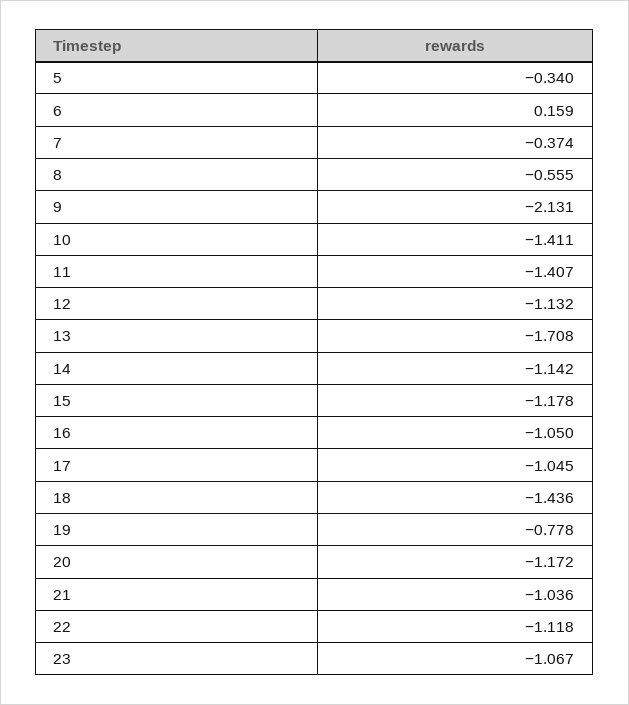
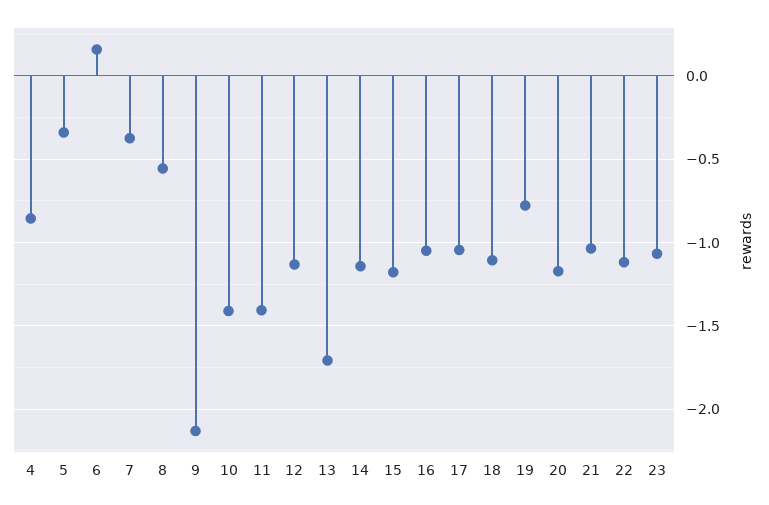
  {
    "5": -0.34,
    "6": 0.159,
    "7": -0.374,
    "8": -0.555,
    "9": -2.131,
    "10": -1.411,
    "11": -1.407,
    "12": -1.132,
    "13": -1.708,
    "14": -1.142,
    "15": -1.178,
    "16": -1.05,
    "17": -1.045,
-   "18": -1.436,
+   "18": -1.1,
    "19": -0.778,
    "20": -1.172,
    "21": -1.036,
    "22": -1.118,
-   "23": -1.067
+   "23": -1.067,
+   "4": -0.85
  }

